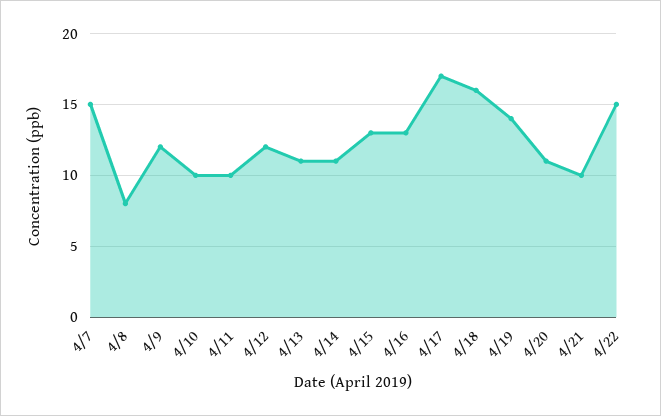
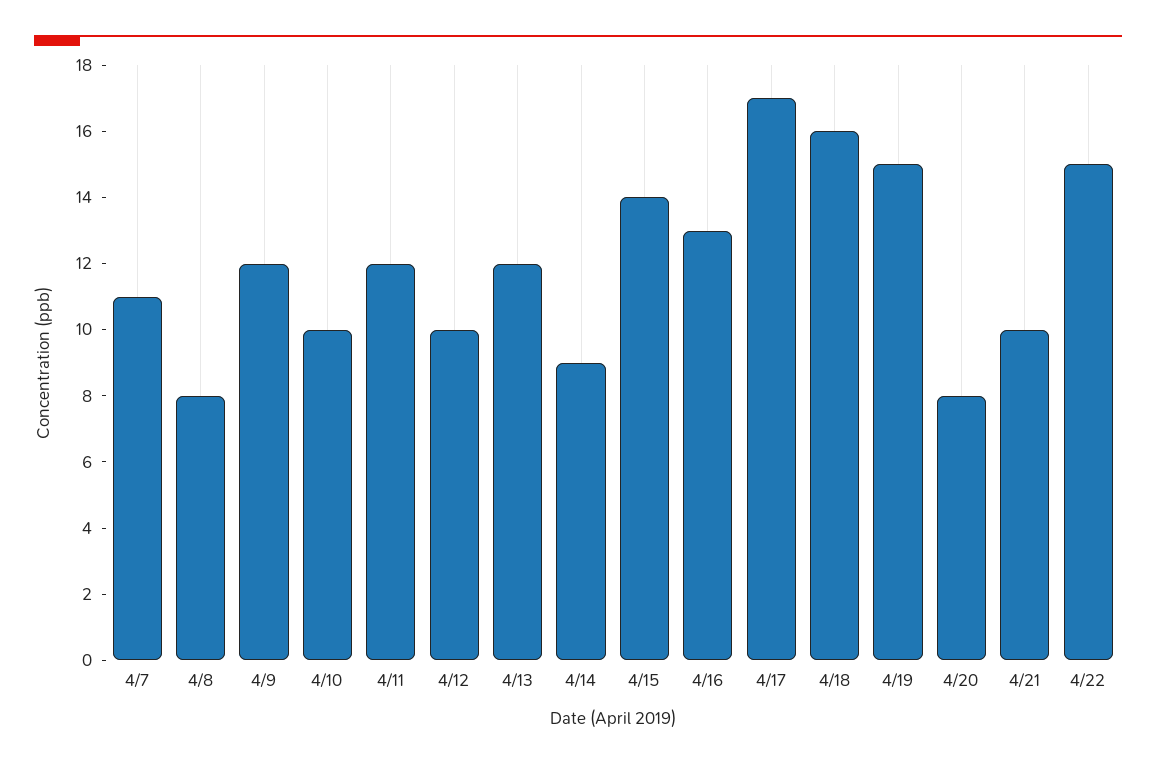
  {
-   "4/7": 15,
+   "4/7": 11,
    "4/8": 8,
    "4/9": 12,
    "4/10": 10,
-   "4/11": 10,
+   "4/11": 12,
-   "4/12": 12,
+   "4/12": 10,
-   "4/13": 11,
+   "4/13": 12,
-   "4/14": 11,
+   "4/14": 9,
-   "4/15": 13,
+   "4/15": 14,
    "4/16": 13,
    "4/17": 17,
    "4/18": 16,
-   "4/19": 14,
+   "4/19": 15,
-   "4/20": 11,
+   "4/20": 8,
    "4/21": 10,
    "4/22": 15
  }

